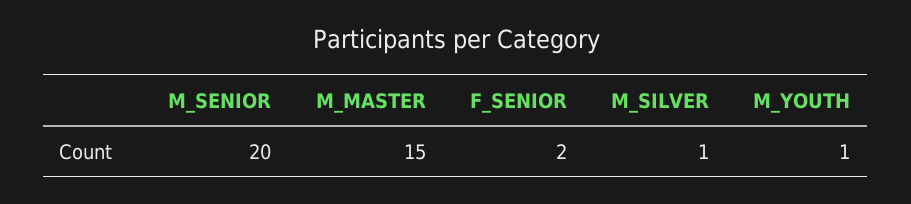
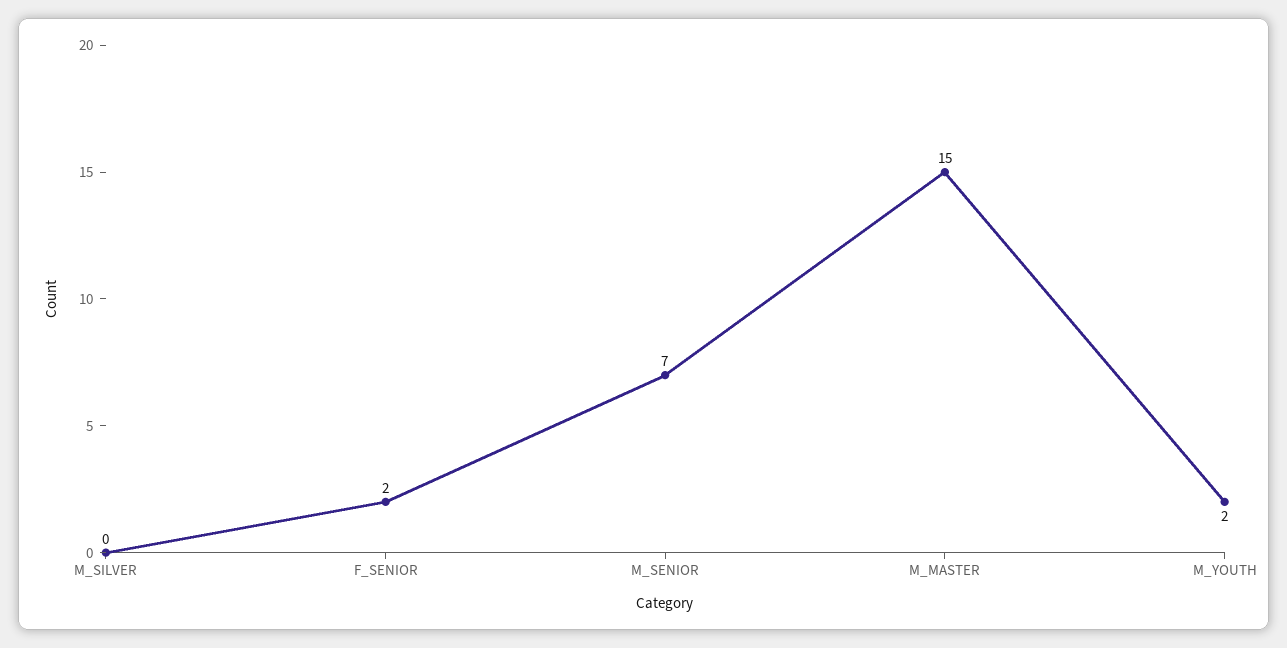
  {
-   "M_SENIOR": 20,
+   "M_SENIOR": 7,
    "M_MASTER": 15,
    "F_SENIOR": 2,
-   "M_SILVER": 1,
+   "M_SILVER": 0,
-   "M_YOUTH": 1
+   "M_YOUTH": 2
  }

